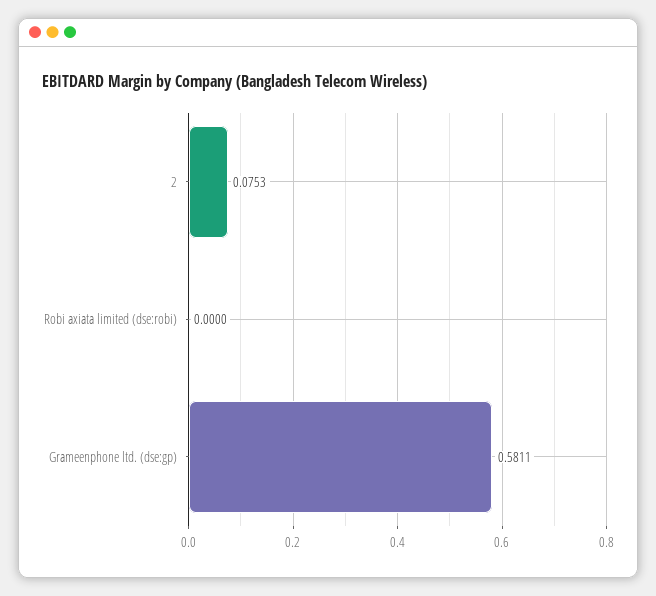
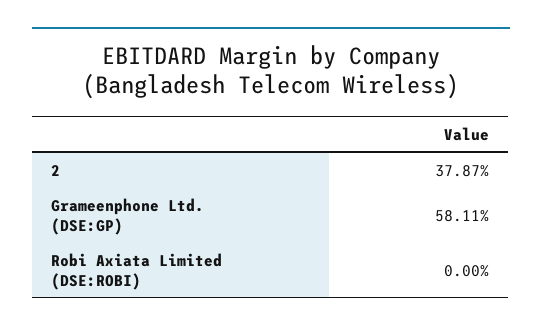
  {
-   "2": 0.0753,
+   "2": 0.3787,
    "Robi axiata limited (dse:robi)": 0,
    "Grameenphone ltd. (dse:gp)": 0.5811
  }

